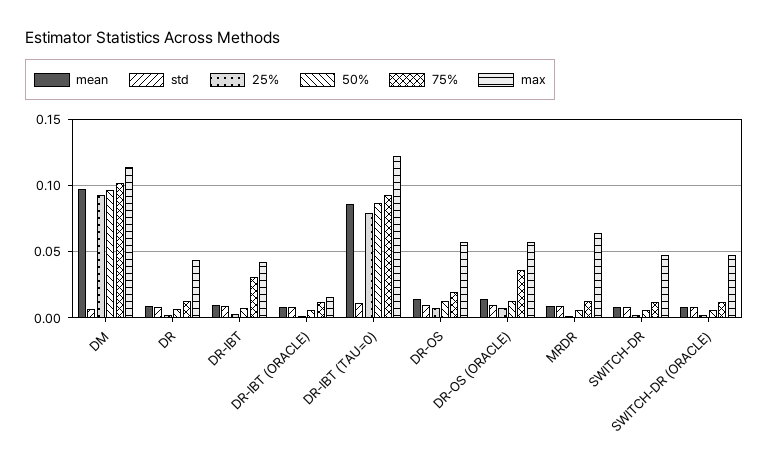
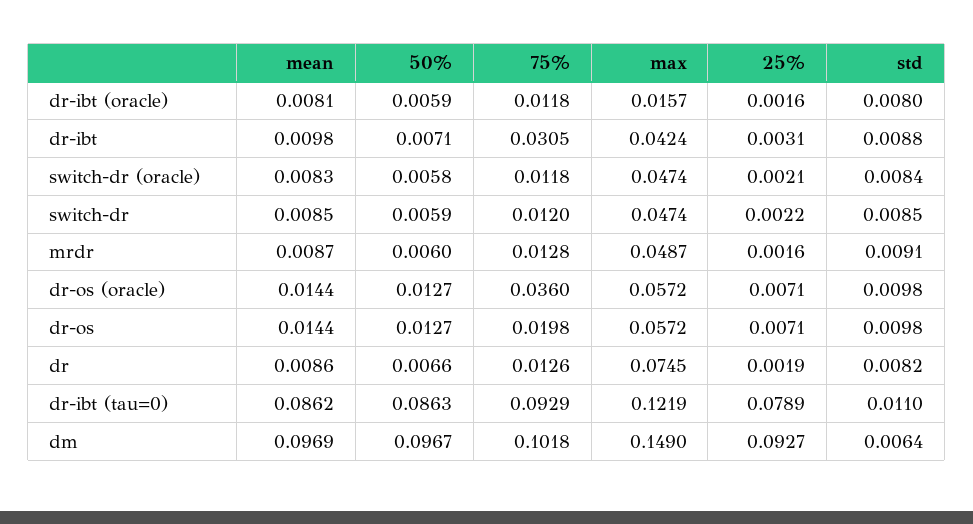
  {
    "mean": {
      "DM": 0.0969,
      "DR": 0.0086,
      "DR-IBT": 0.0098,
      "DR-IBT (ORACLE)": 0.0081,
      "DR-IBT (TAU=0)": 0.0862,
      "DR-OS": 0.0144,
      "DR-OS (ORACLE)": 0.0144,
      "MRDR": 0.0087,
      "SWITCH-DR": 0.0085,
      "SWITCH-DR (ORACLE)": 0.0083
    },
    "std": {
      "DM": 0.0064,
      "DR": 0.0082,
      "DR-IBT": 0.0088,
      "DR-IBT (ORACLE)": 0.008,
      "DR-IBT (TAU=0)": 0.011,
      "DR-OS": 0.0098,
      "DR-OS (ORACLE)": 0.0098,
      "MRDR": 0.0091,
      "SWITCH-DR": 0.0085,
      "SWITCH-DR (ORACLE)": 0.0084
    },
    "25%": {
      "DM": 0.0927,
      "DR": 0.0019,
      "DR-IBT": 0.0031,
      "DR-IBT (ORACLE)": 0.0016,
      "DR-IBT (TAU=0)": 0.0789,
      "DR-OS": 0.0071,
      "DR-OS (ORACLE)": 0.0071,
      "MRDR": 0.0016,
      "SWITCH-DR": 0.0022,
      "SWITCH-DR (ORACLE)": 0.0021
    },
    "50%": {
      "DM": 0.0967,
      "DR": 0.0066,
      "DR-IBT": 0.0071,
      "DR-IBT (ORACLE)": 0.0059,
      "DR-IBT (TAU=0)": 0.0863,
      "DR-OS": 0.0127,
      "DR-OS (ORACLE)": 0.0127,
      "MRDR": 0.006,
      "SWITCH-DR": 0.0059,
      "SWITCH-DR (ORACLE)": 0.0058
    },
    "75%": {
      "DM": 0.1018,
      "DR": 0.0126,
      "DR-IBT": 0.0305,
      "DR-IBT (ORACLE)": 0.0118,
      "DR-IBT (TAU=0)": 0.0929,
      "DR-OS": 0.0198,
      "DR-OS (ORACLE)": 0.036,
      "MRDR": 0.0128,
      "SWITCH-DR": 0.012,
      "SWITCH-DR (ORACLE)": 0.0118
    },
    "max": {
-     "DM": 0.115,
+     "DM": 0.149,
-     "DR": 0.045,
+     "DR": 0.0745,
      "DR-IBT": 0.0424,
      "DR-IBT (ORACLE)": 0.0157,
      "DR-IBT (TAU=0)": 0.1219,
      "DR-OS": 0.0572,
      "DR-OS (ORACLE)": 0.0572,
-     "MRDR": 0.065,
+     "MRDR": 0.0487,
      "SWITCH-DR": 0.0474,
      "SWITCH-DR (ORACLE)": 0.0474
    }
  }

